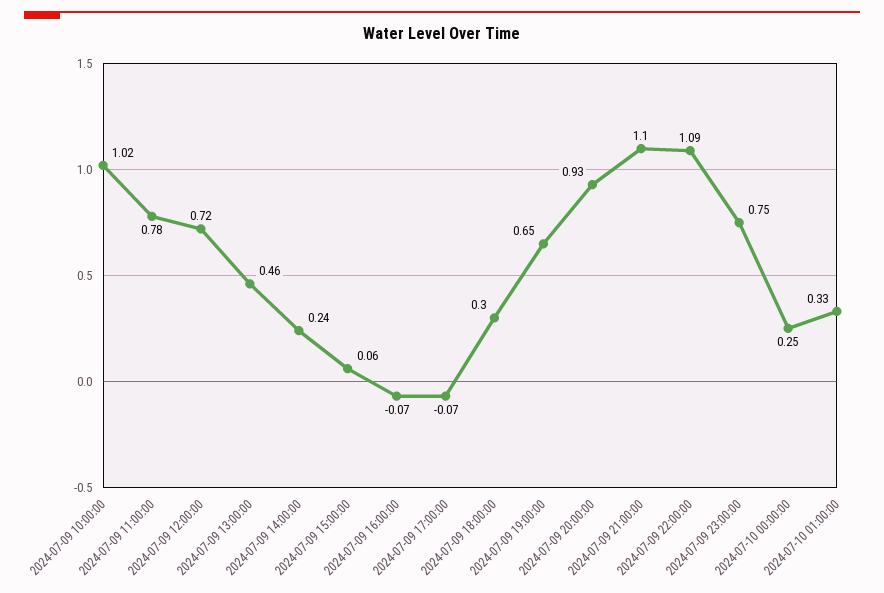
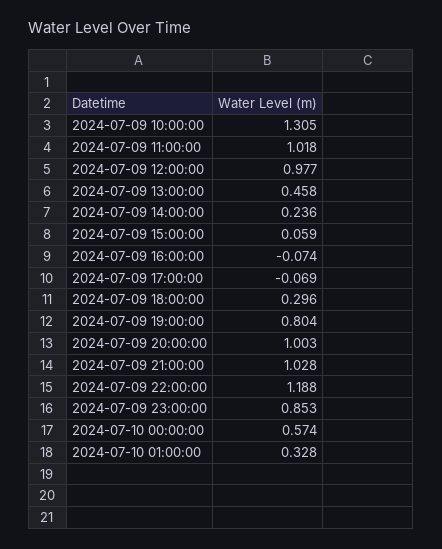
  {
-   "2024-07-09 10:00:00": 1.02,
+   "2024-07-09 10:00:00": 1.305,
-   "2024-07-09 11:00:00": 0.78,
+   "2024-07-09 11:00:00": 1.018,
-   "2024-07-09 12:00:00": 0.72,
+   "2024-07-09 12:00:00": 0.977,
    "2024-07-09 13:00:00": 0.458,
    "2024-07-09 14:00:00": 0.236,
    "2024-07-09 15:00:00": 0.059,
    "2024-07-09 16:00:00": -0.074,
    "2024-07-09 17:00:00": -0.069,
    "2024-07-09 18:00:00": 0.296,
-   "2024-07-09 19:00:00": 0.65,
+   "2024-07-09 19:00:00": 0.804,
-   "2024-07-09 20:00:00": 0.93,
+   "2024-07-09 20:00:00": 1.003,
-   "2024-07-09 21:00:00": 1.1,
+   "2024-07-09 21:00:00": 1.028,
-   "2024-07-09 22:00:00": 1.09,
+   "2024-07-09 22:00:00": 1.188,
-   "2024-07-09 23:00:00": 0.75,
+   "2024-07-09 23:00:00": 0.853,
-   "2024-07-10 00:00:00": 0.25,
+   "2024-07-10 00:00:00": 0.574,
    "2024-07-10 01:00:00": 0.328
  }

